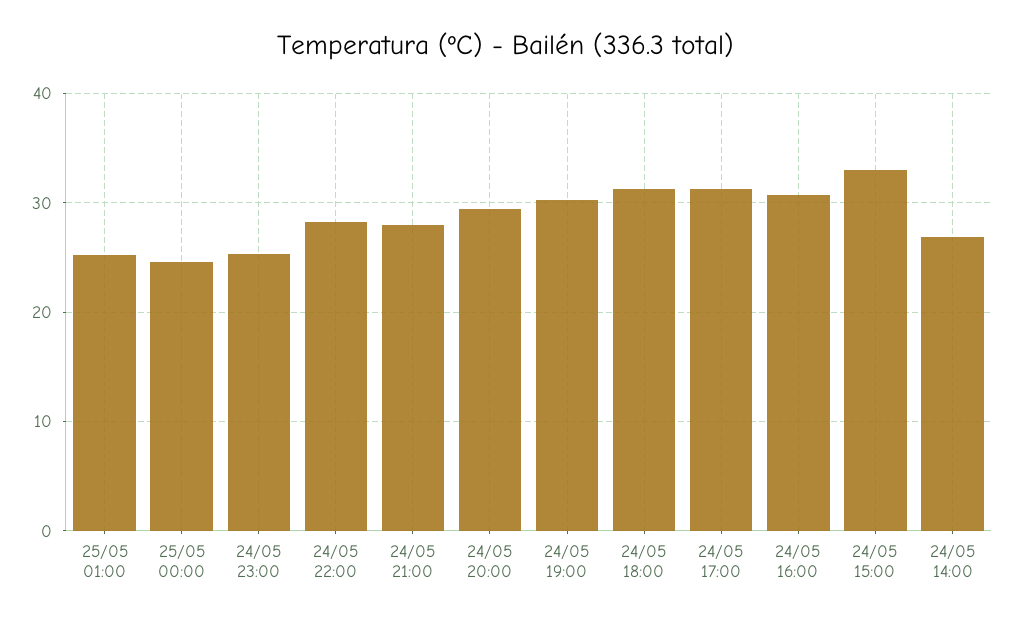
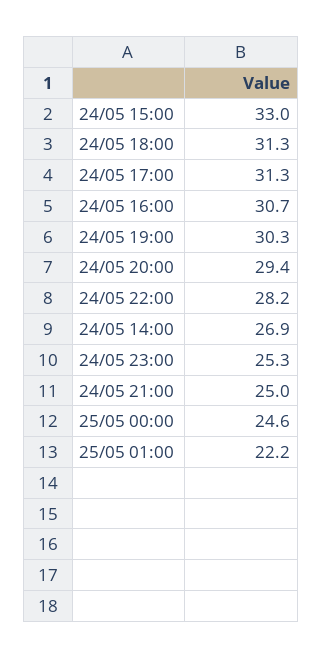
  {
-   "25/05 01:00": 25,
+   "25/05 01:00": 22.2,
    "25/05 00:00": 24.6,
    "24/05 23:00": 25.3,
    "24/05 22:00": 28.2,
-   "24/05 21:00": 28,
+   "24/05 21:00": 25,
    "24/05 20:00": 29.4,
    "24/05 19:00": 30.3,
    "24/05 18:00": 31.3,
    "24/05 17:00": 31.3,
    "24/05 16:00": 30.7,
    "24/05 15:00": 33,
    "24/05 14:00": 26.9
  }

